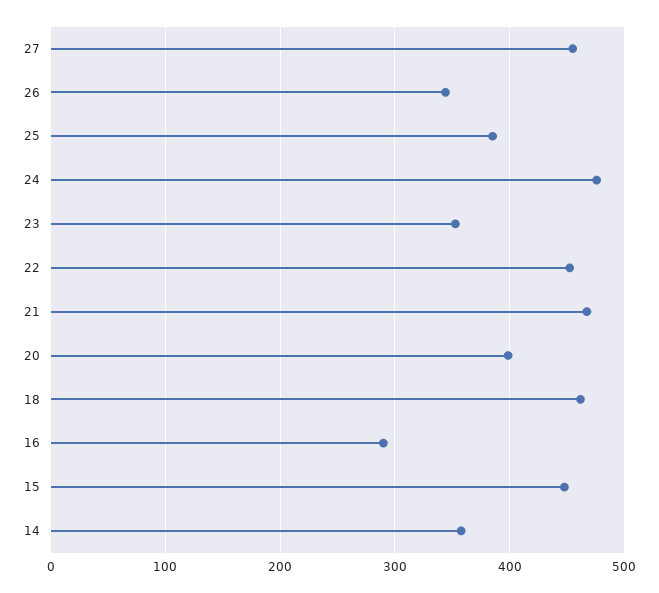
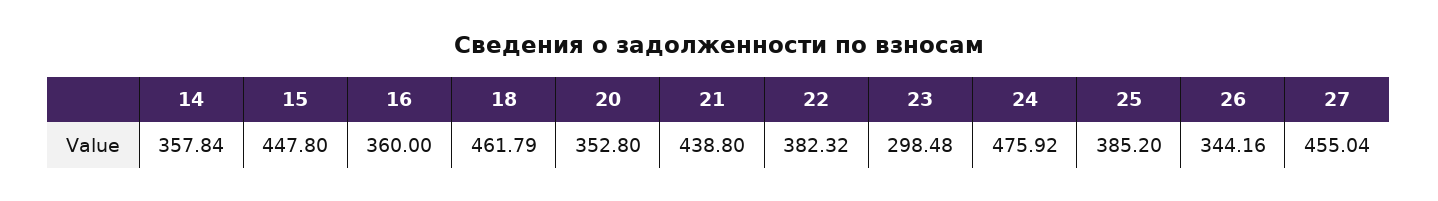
  {
    "27": 455.04,
    "26": 344.16,
    "25": 385.2,
    "24": 475.92,
-   "23": 350,
+   "23": 298.48,
-   "22": 450,
+   "22": 382.32,
-   "21": 470,
+   "21": 438.8,
-   "20": 400,
+   "20": 352.8,
    "18": 461.79,
-   "16": 290,
+   "16": 360,
    "15": 447.8,
    "14": 357.84
  }

